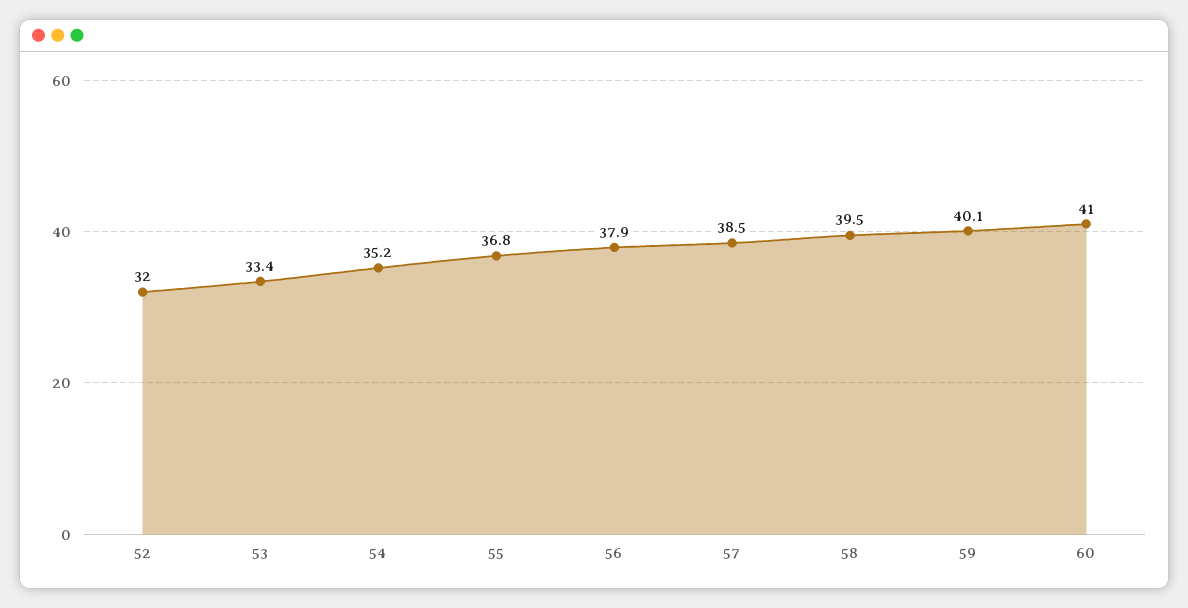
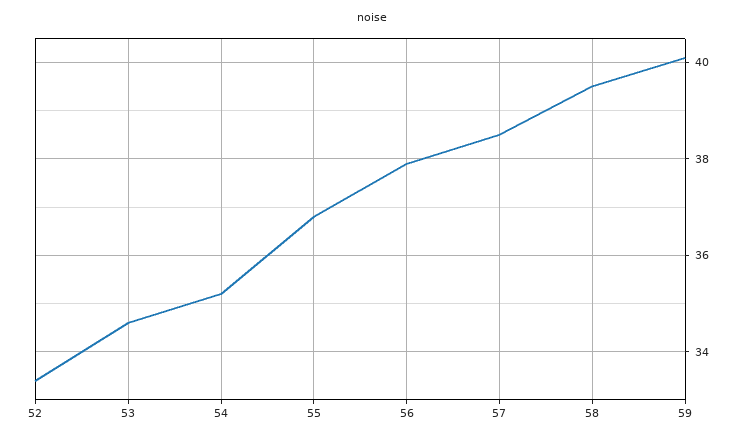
  {
-   "52": 32,
+   "52": 33.5,
-   "53": 33.4,
+   "53": 34.5,
    "54": 35.2,
    "55": 36.8,
    "56": 37.9,
    "57": 38.5,
    "58": 39.5,
-   "59": 40.1,
+   "59": 40.1
-   "60": 41
  }

